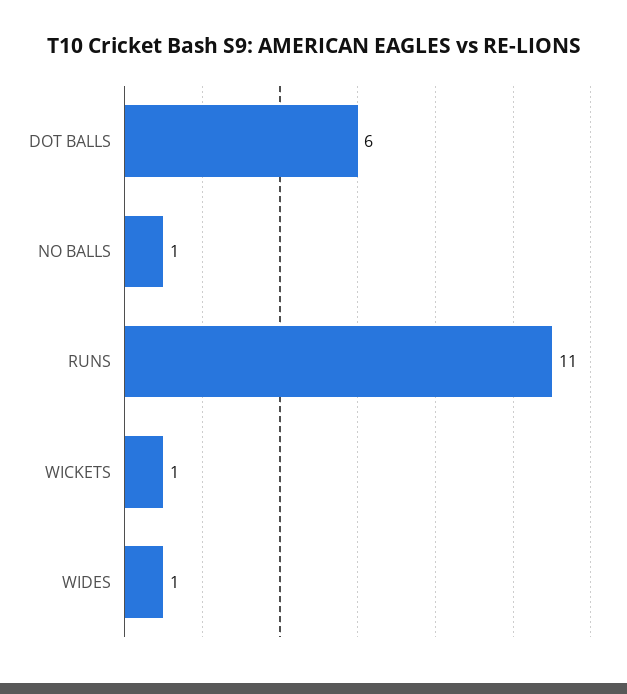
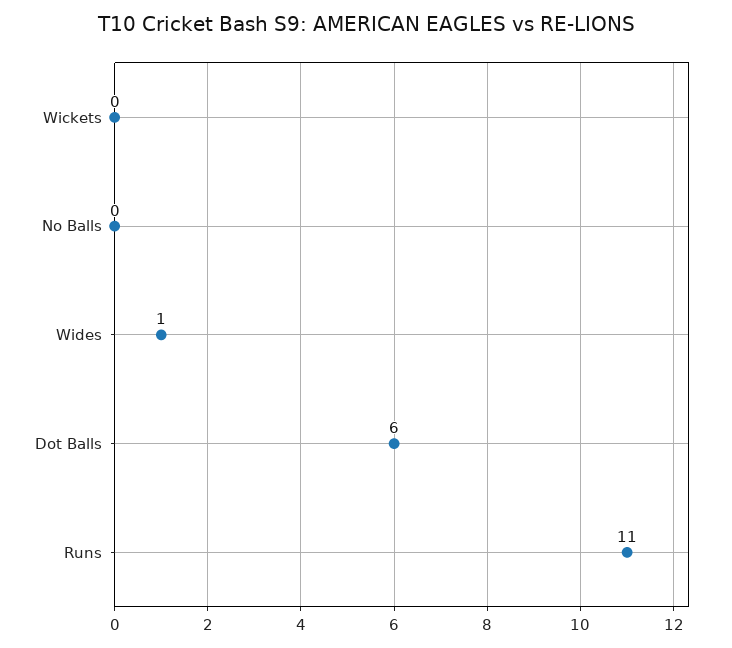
  {
    "DOT BALLS": 6,
-   "NO BALLS": 1,
+   "NO BALLS": 0,
    "RUNS": 11,
-   "WICKETS": 1,
+   "WICKETS": 0,
    "WIDES": 1
  }

